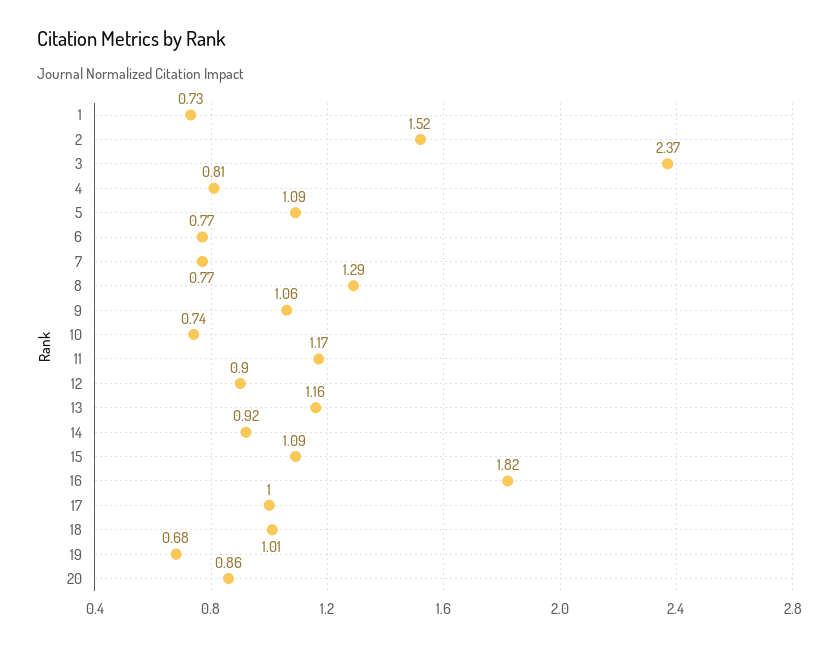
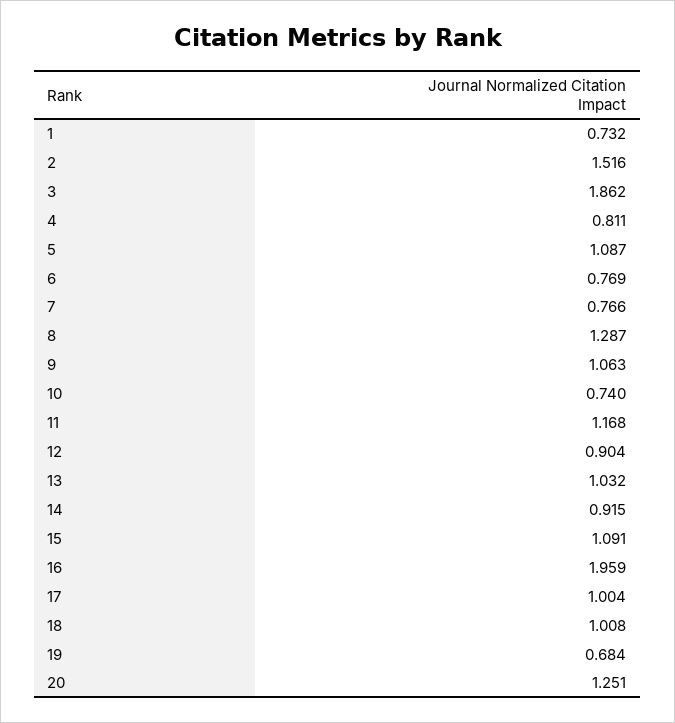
  {
    "1": 0.732,
    "2": 1.516,
-   "3": 2.37,
+   "3": 1.862,
    "4": 0.811,
    "5": 1.087,
    "6": 0.769,
    "7": 0.766,
    "8": 1.287,
    "9": 1.063,
    "10": 0.74,
    "11": 1.168,
    "12": 0.904,
-   "13": 1.16,
+   "13": 1.032,
    "14": 0.915,
    "15": 1.091,
-   "16": 1.82,
+   "16": 1.959,
    "17": 1.004,
    "18": 1.008,
    "19": 0.684,
-   "20": 0.86
+   "20": 1.251
  }

